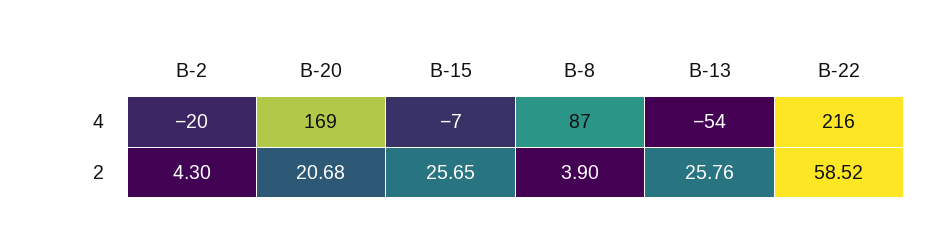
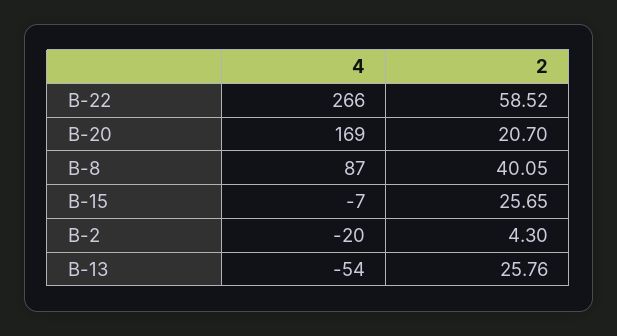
  {
    "B-2": {
      "4": -20,
      "2": 4.3
    },
    "B-20": {
      "4": 169,
-     "2": 20.68
+     "2": 20.7
    },
    "B-15": {
      "4": -7,
      "2": 25.65
    },
    "B-8": {
      "4": 87,
-     "2": 3.9
+     "2": 40.05
    },
    "B-13": {
      "4": -54,
      "2": 25.76
    },
    "B-22": {
-     "4": 216,
+     "4": 266,
      "2": 58.52
    }
  }

